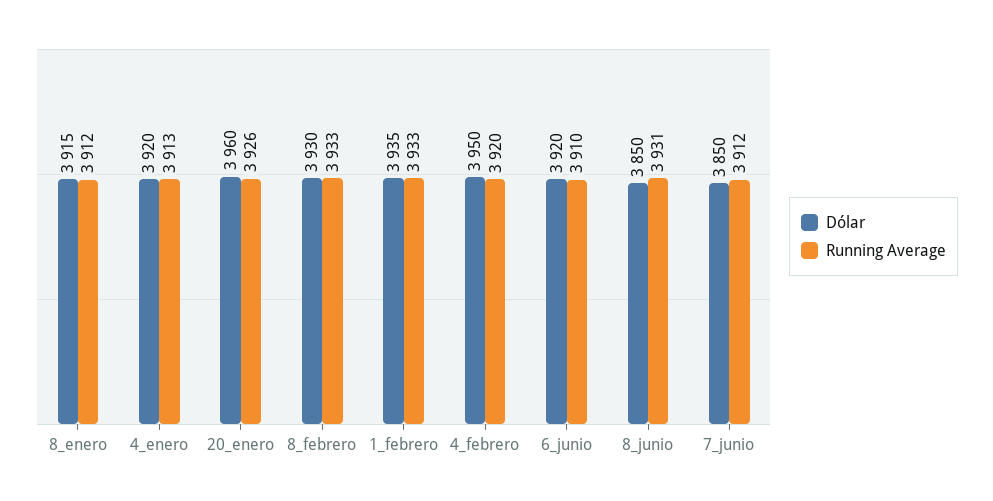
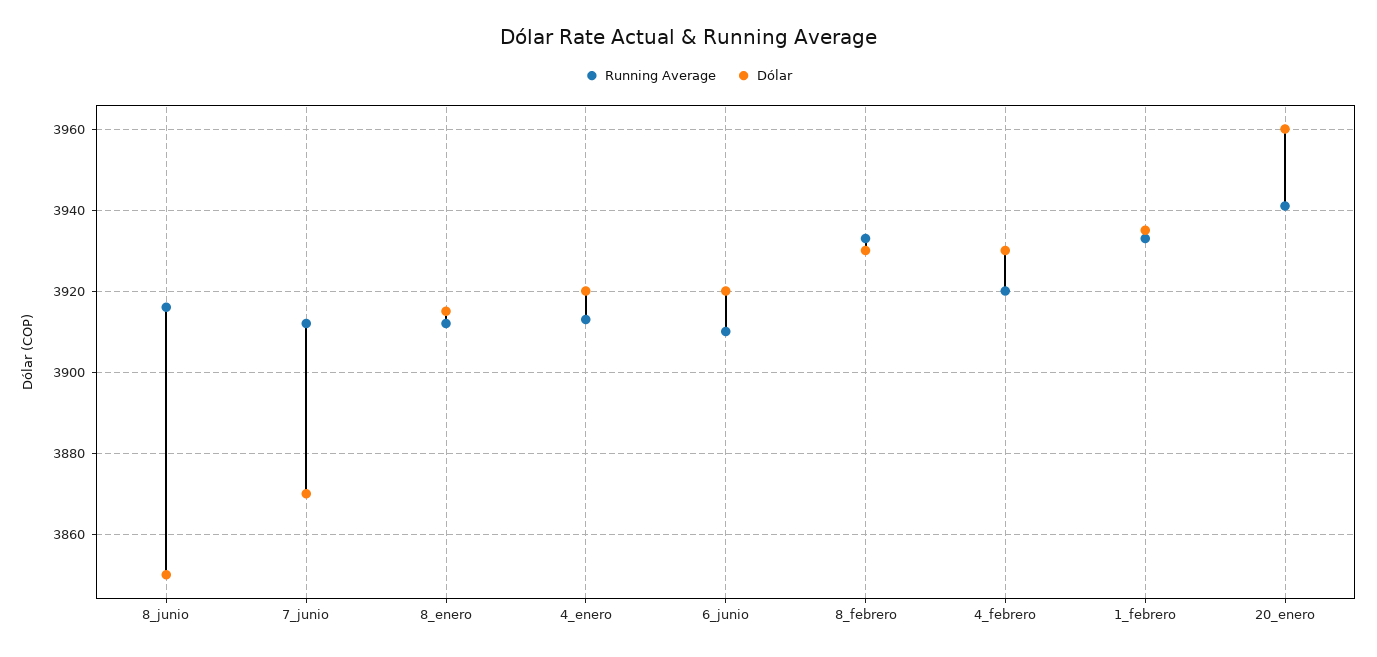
  {
    "Dólar": {
      "8_enero": 3915,
      "4_enero": 3920,
      "20_enero": 3960,
      "8_febrero": 3930,
      "1_febrero": 3935,
-     "4_febrero": 3950,
+     "4_febrero": 3930,
      "6_junio": 3920,
      "8_junio": 3850,
-     "7_junio": 3850
+     "7_junio": 3870
    },
    "Running Average": {
      "8_enero": 3912,
      "4_enero": 3913,
-     "20_enero": 3926,
+     "20_enero": 3940,
      "8_febrero": 3933,
      "1_febrero": 3933,
      "4_febrero": 3920,
      "6_junio": 3910,
-     "8_junio": 3931,
+     "8_junio": 3915,
      "7_junio": 3912
    }
  }

